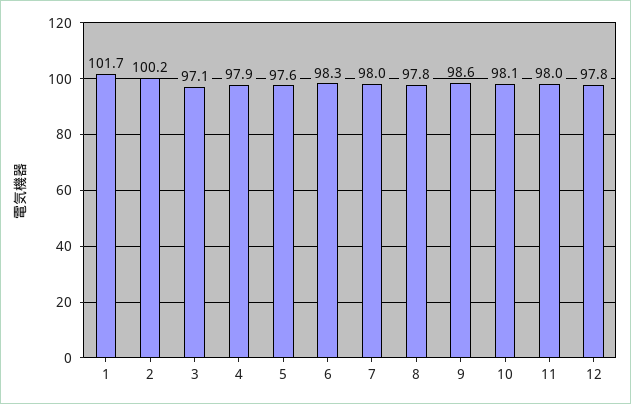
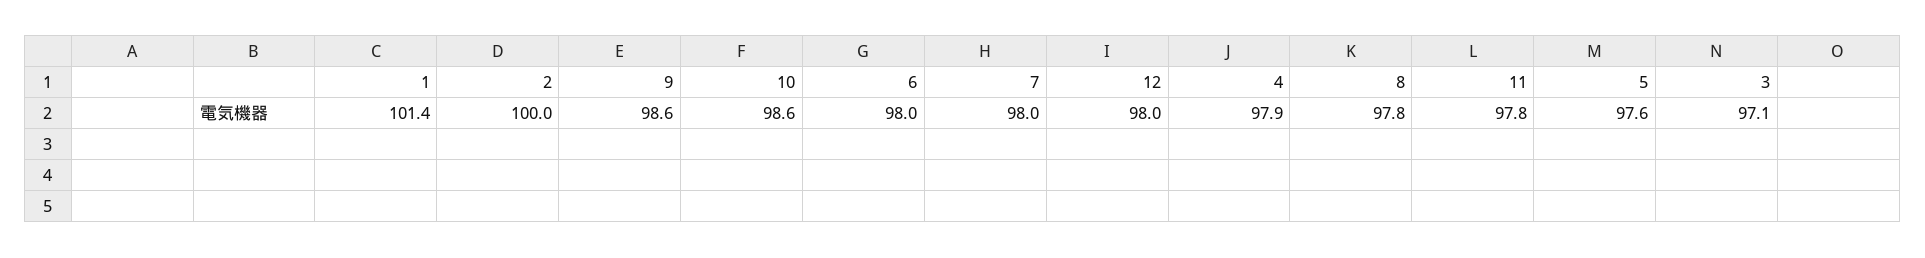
  {
-   "1": 101.7,
+   "1": 101.4,
-   "2": 100.2,
+   "2": 100,
    "3": 97.1,
    "4": 97.9,
    "5": 97.6,
-   "6": 98.3,
+   "6": 98,
    "7": 98,
    "8": 97.8,
    "9": 98.6,
-   "10": 98.1,
+   "10": 98.6,
-   "11": 98,
+   "11": 97.8,
-   "12": 97.8
+   "12": 98
  }

